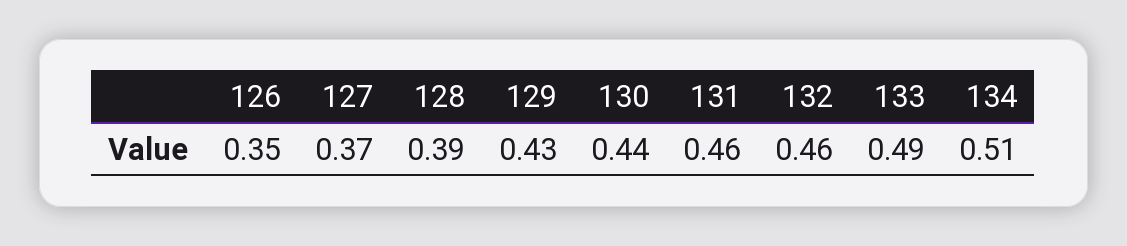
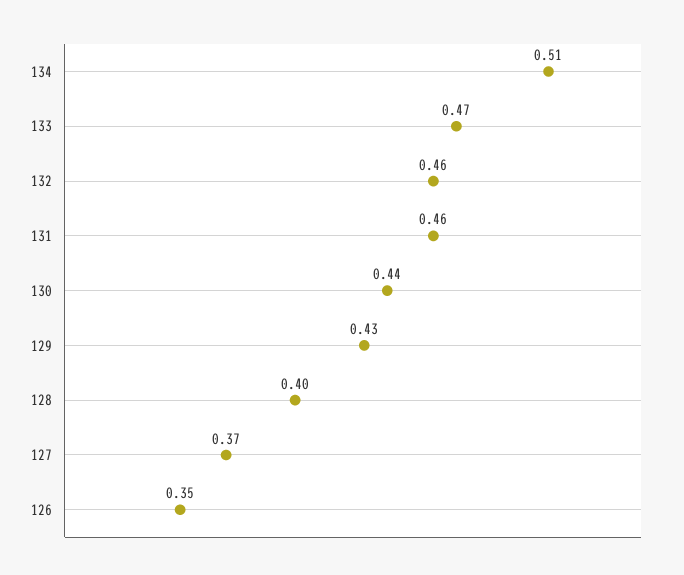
  {
    "126": 0.35,
    "127": 0.37,
-   "128": 0.39,
+   "128": 0.4,
    "129": 0.43,
    "130": 0.44,
    "131": 0.46,
    "132": 0.46,
-   "133": 0.49,
+   "133": 0.47,
    "134": 0.51
  }

